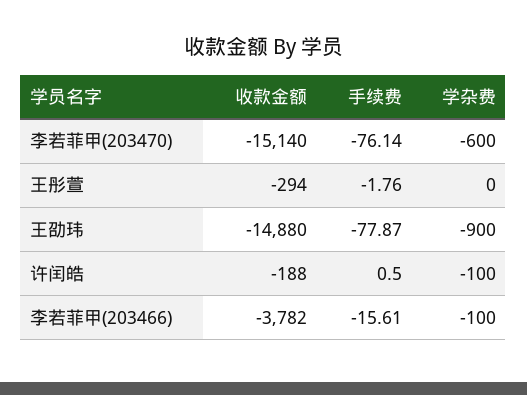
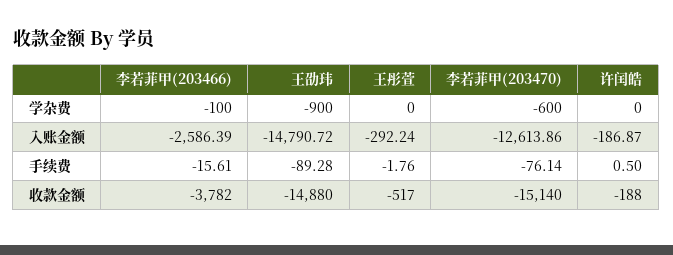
  {
    "收款金额": {
      "李若菲甲(203470)": -15140,
-     "王彤萱": -294,
+     "王彤萱": -517,
      "王劭玮": -14880,
      "许闰皓": -188,
      "李若菲甲(203466)": -3782
    },
    "手续费": {
      "李若菲甲(203470)": -76.14,
      "王彤萱": -1.76,
-     "王劭玮": -77.87,
+     "王劭玮": -89.28,
      "许闰皓": 0.5,
      "李若菲甲(203466)": -15.61
    },
    "学杂费": {
      "李若菲甲(203470)": -600,
      "王彤萱": 0,
      "王劭玮": -900,
-     "许闰皓": -100,
+     "许闰皓": 0,
      "李若菲甲(203466)": -100
-   }
+   },
+   "入账金额": {
+     "李若菲甲(203466)": -2586.39,
+     "王劭玮": -14790.72,
+     "王彤萱": -292.24,
+     "李若菲甲(203470)": -12613.86,
+     "许闰皓": -186.87
+   }
  }

